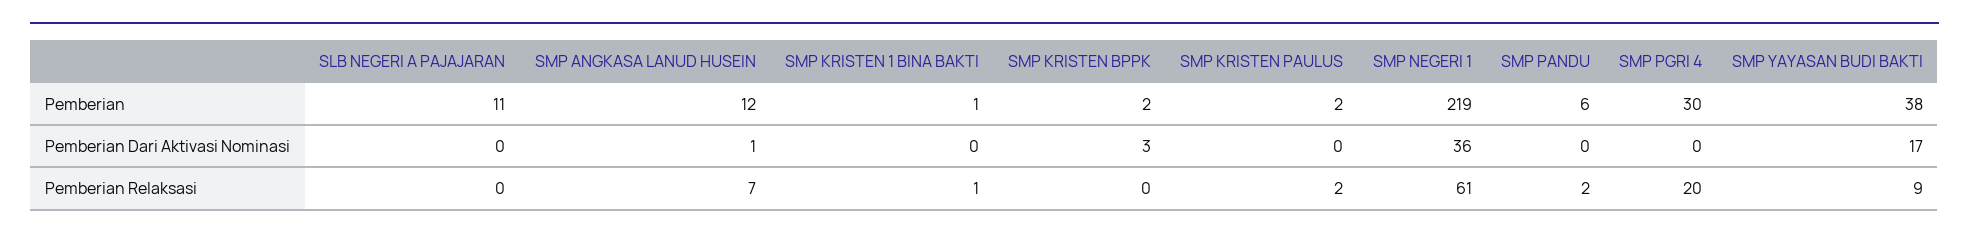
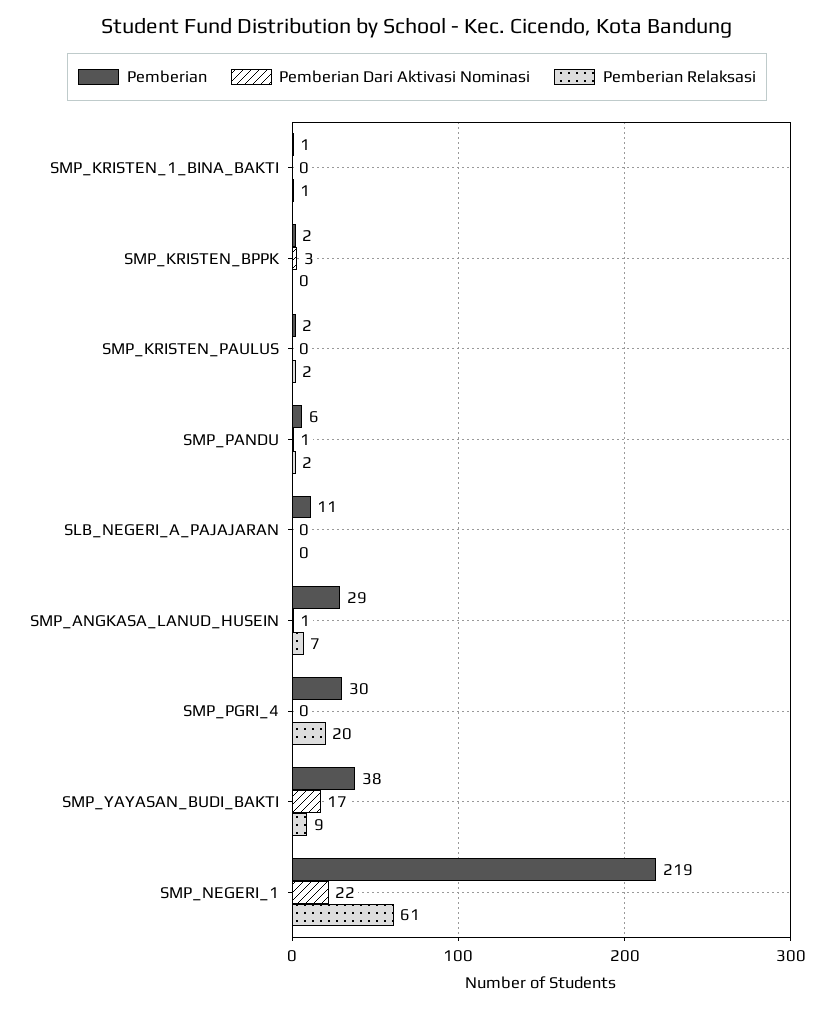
  {
    "Pemberian": {
      "SLB NEGERI A PAJAJARAN": 11,
-     "SMP ANGKASA LANUD HUSEIN": 12,
+     "SMP ANGKASA LANUD HUSEIN": 29,
      "SMP KRISTEN 1 BINA BAKTI": 1,
      "SMP KRISTEN BPPK": 2,
      "SMP KRISTEN PAULUS": 2,
      "SMP NEGERI 1": 219,
      "SMP PANDU": 6,
      "SMP PGRI 4": 30,
      "SMP YAYASAN BUDI BAKTI": 38
    },
    "Pemberian Dari Aktivasi Nominasi": {
      "SLB NEGERI A PAJAJARAN": 0,
      "SMP ANGKASA LANUD HUSEIN": 1,
      "SMP KRISTEN 1 BINA BAKTI": 0,
      "SMP KRISTEN BPPK": 3,
      "SMP KRISTEN PAULUS": 0,
-     "SMP NEGERI 1": 36,
+     "SMP NEGERI 1": 22,
-     "SMP PANDU": 0,
+     "SMP PANDU": 1,
      "SMP PGRI 4": 0,
      "SMP YAYASAN BUDI BAKTI": 17
    },
    "Pemberian Relaksasi": {
      "SLB NEGERI A PAJAJARAN": 0,
      "SMP ANGKASA LANUD HUSEIN": 7,
      "SMP KRISTEN 1 BINA BAKTI": 1,
      "SMP KRISTEN BPPK": 0,
      "SMP KRISTEN PAULUS": 2,
      "SMP NEGERI 1": 61,
      "SMP PANDU": 2,
      "SMP PGRI 4": 20,
      "SMP YAYASAN BUDI BAKTI": 9
    }
  }

